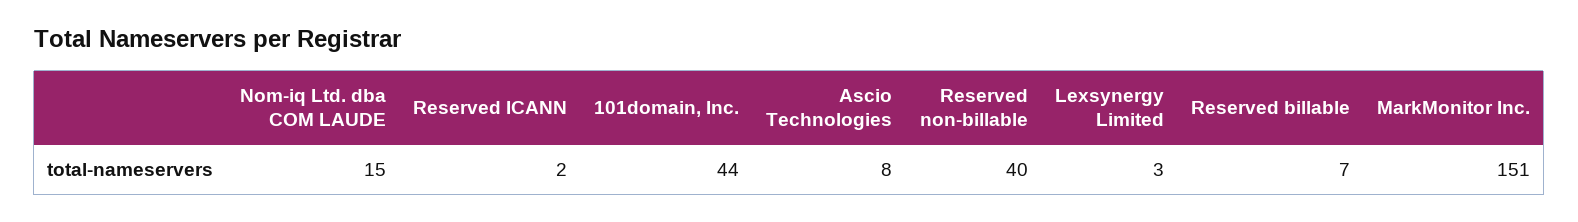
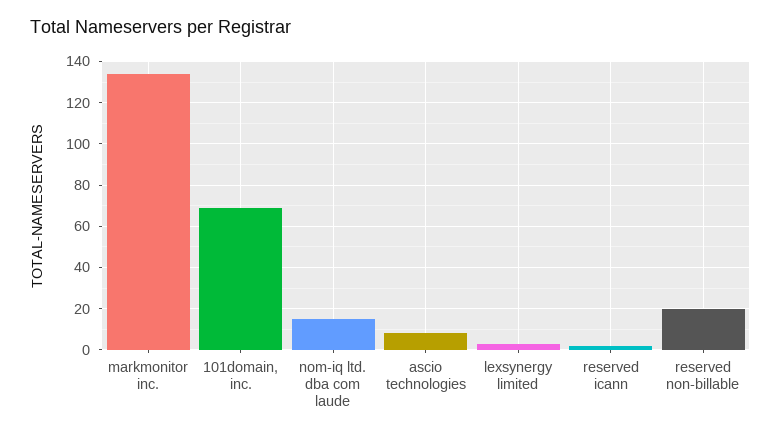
  {
    "Nom-iq Ltd. dba COM LAUDE": 15,
    "Reserved ICANN": 2,
-   "101domain, Inc.": 44,
+   "101domain, Inc.": 70,
    "Ascio Technologies": 8,
-   "Reserved non-billable": 40,
+   "Reserved non-billable": 20,
    "Lexsynergy Limited": 3,
-   "Reserved billable": 7,
-   "MarkMonitor Inc.": 151
+   "MarkMonitor Inc.": 135
  }

